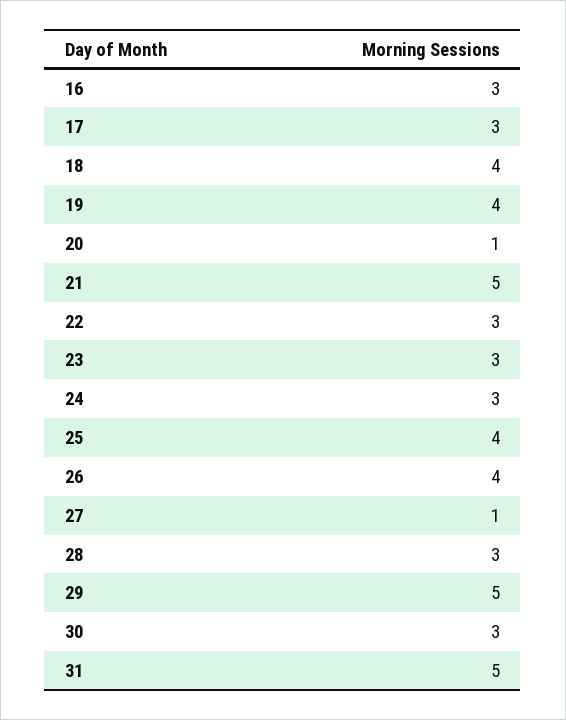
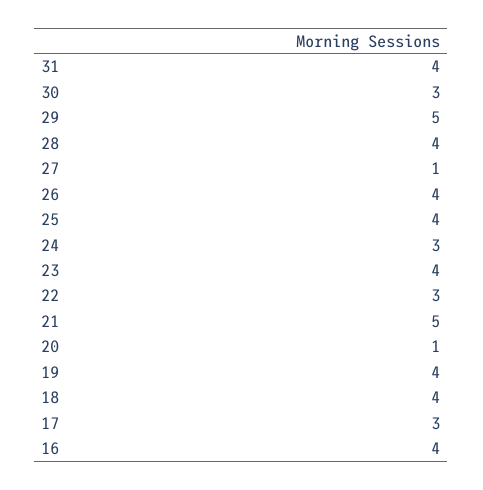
  {
-   "16": 3,
+   "16": 4,
    "17": 3,
    "18": 4,
    "19": 4,
    "20": 1,
    "21": 5,
    "22": 3,
-   "23": 3,
+   "23": 4,
    "24": 3,
    "25": 4,
    "26": 4,
    "27": 1,
-   "28": 3,
+   "28": 4,
    "29": 5,
    "30": 3,
-   "31": 5
+   "31": 4
  }

